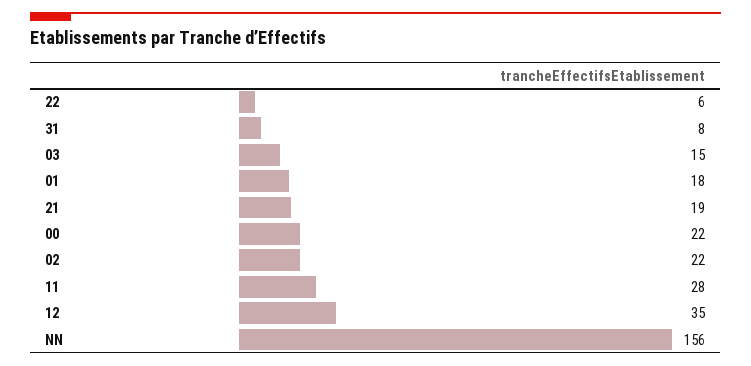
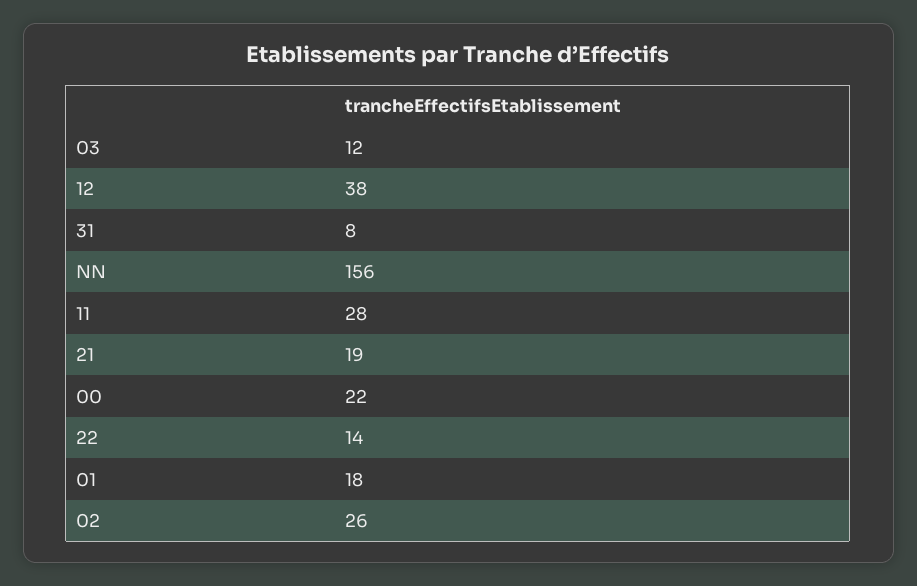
  {
-   "22": 6,
+   "22": 14,
    "31": 8,
-   "03": 15,
+   "03": 12,
    "01": 18,
    "21": 19,
    "00": 22,
-   "02": 22,
+   "02": 26,
    "11": 28,
-   "12": 35,
+   "12": 38,
    "NN": 156
  }

